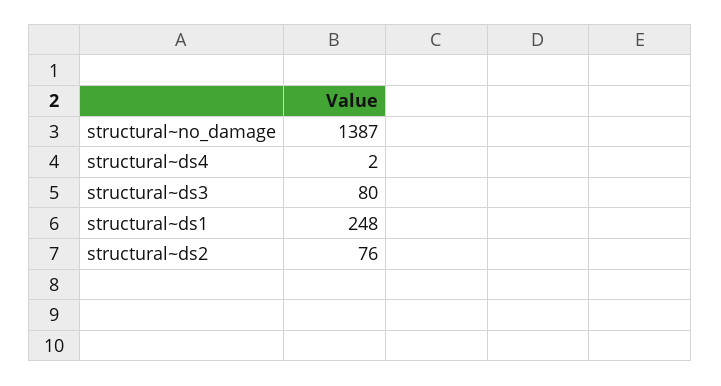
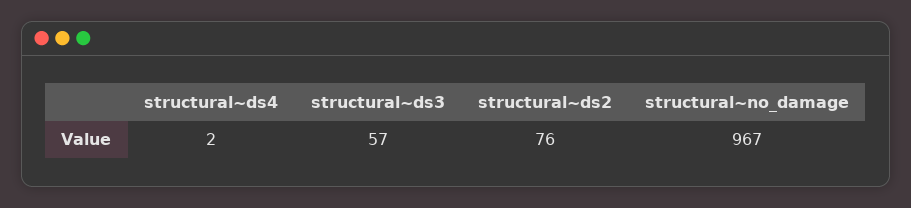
  {
-   "structural~no_damage": 1387,
+   "structural~no_damage": 967,
    "structural~ds4": 2,
-   "structural~ds3": 80,
+   "structural~ds3": 57,
-   "structural~ds1": 248,
    "structural~ds2": 76
  }

